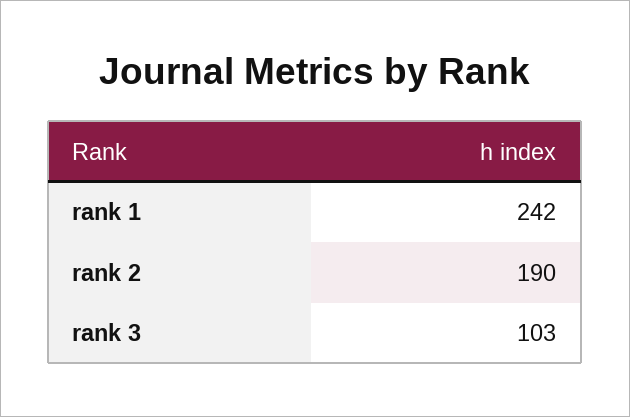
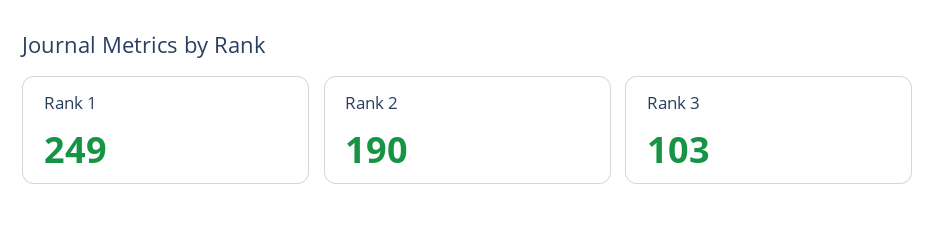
  {
-   "rank 1": 242,
+   "rank 1": 249,
    "rank 2": 190,
    "rank 3": 103
  }

